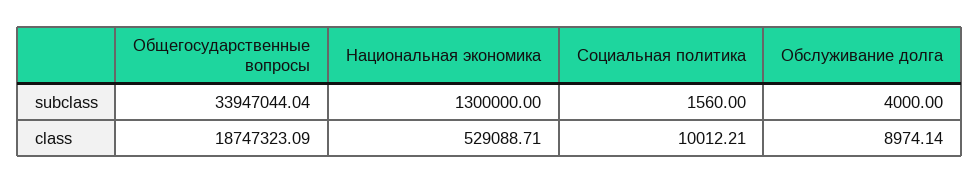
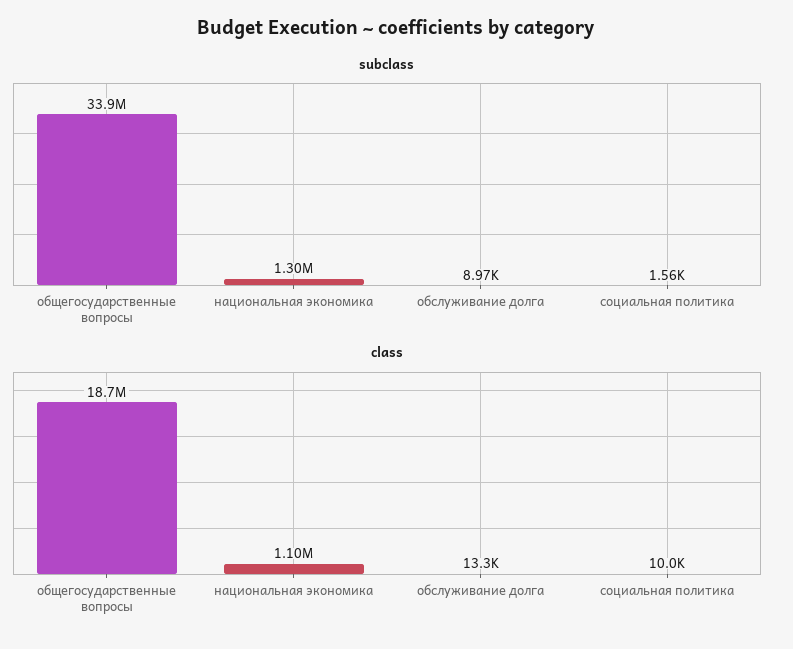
  {
    "subclass": {
      "Общегосударственные вопросы": 33947044.04,
      "Национальная экономика": 1300000,
      "Социальная политика": 1560,
-     "Обслуживание долга": 4000
+     "Обслуживание долга": 8970
    },
    "class": {
      "Общегосударственные вопросы": 18747323.09,
-     "Национальная экономика": 529088.71,
+     "Национальная экономика": 1100000,
      "Социальная политика": 10012.21,
-     "Обслуживание долга": 8974.14
+     "Обслуживание долга": 13300
    }
  }

